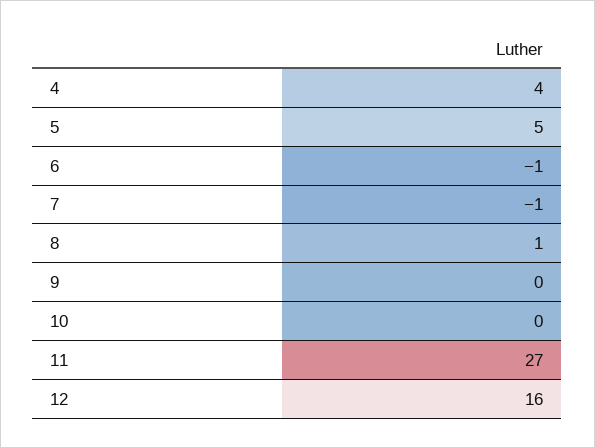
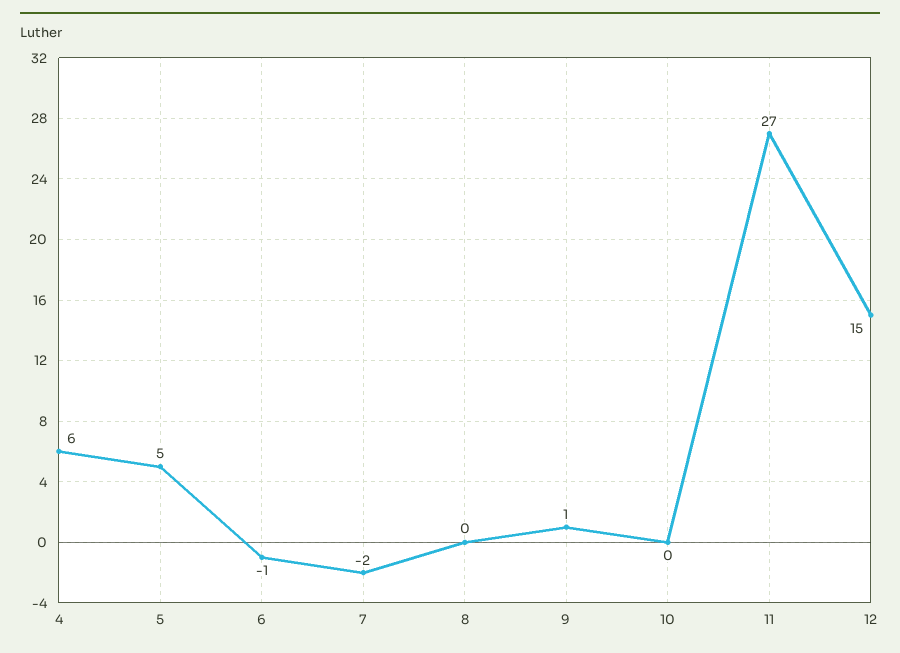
  {
-   "4": 4,
+   "4": 6,
    "5": 5,
    "6": -1,
-   "7": -1,
+   "7": -2,
-   "8": 1,
+   "8": 0,
-   "9": 0,
+   "9": 1,
    "10": 0,
    "11": 27,
-   "12": 16
+   "12": 15
  }

